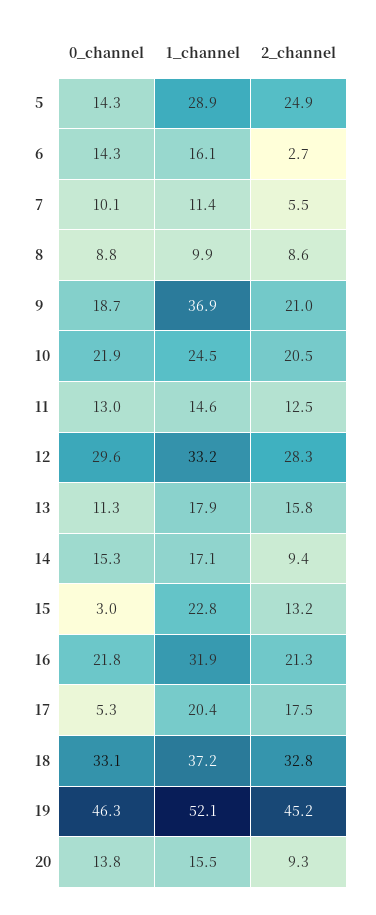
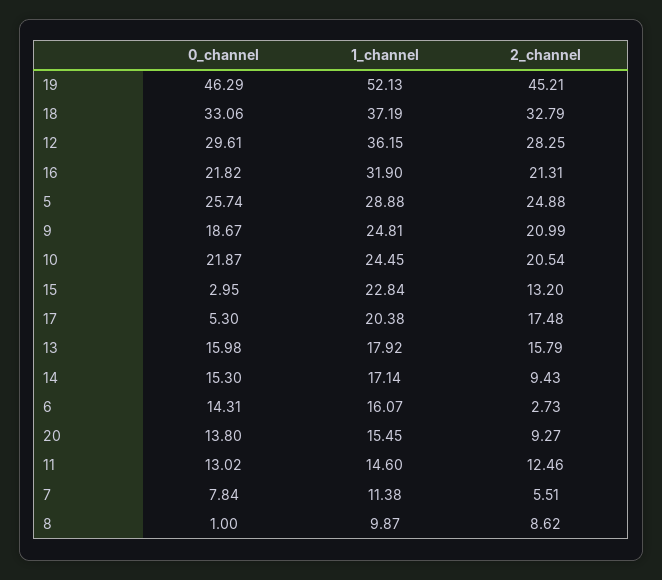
  {
    "0_channel": {
-     "5": 14.3,
+     "5": 25.74,
      "6": 14.31,
-     "7": 10.1,
+     "7": 7.84,
-     "8": 8.8,
+     "8": 1,
      "9": 18.67,
      "10": 21.87,
      "11": 13.02,
      "12": 29.61,
-     "13": 11.3,
+     "13": 15.98,
      "14": 15.3,
      "15": 2.95,
      "16": 21.82,
      "17": 5.3,
      "18": 33.06,
      "19": 46.29,
      "20": 13.8
    },
    "1_channel": {
      "5": 28.88,
      "6": 16.07,
      "7": 11.38,
      "8": 9.87,
-     "9": 36.9,
+     "9": 24.81,
      "10": 24.45,
      "11": 14.6,
-     "12": 33.2,
+     "12": 36.15,
      "13": 17.92,
      "14": 17.14,
      "15": 22.84,
      "16": 31.9,
      "17": 20.38,
      "18": 37.19,
      "19": 52.13,
      "20": 15.45
    },
    "2_channel": {
      "5": 24.88,
      "6": 2.73,
      "7": 5.51,
      "8": 8.62,
      "9": 20.99,
      "10": 20.54,
      "11": 12.46,
      "12": 28.25,
      "13": 15.79,
      "14": 9.43,
      "15": 13.2,
      "16": 21.31,
      "17": 17.48,
      "18": 32.79,
      "19": 45.21,
      "20": 9.27
    }
  }

